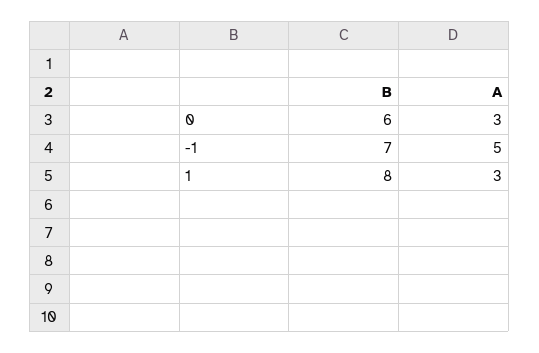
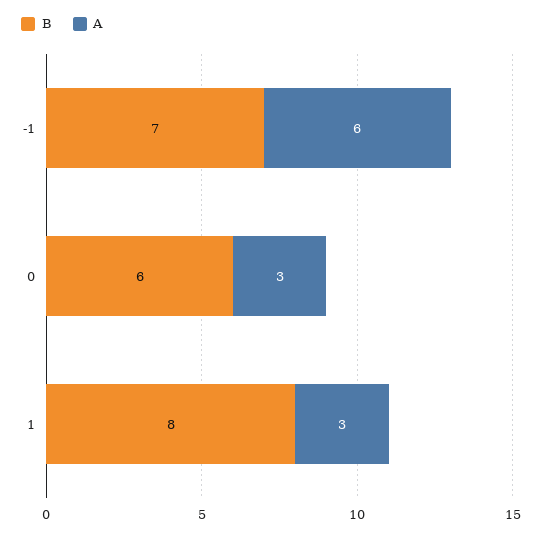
  {
    "B": {
      "0": 6,
      "-1": 7,
      "1": 8
    },
    "A": {
      "0": 3,
-     "-1": 5,
+     "-1": 6,
      "1": 3
    }
  }

